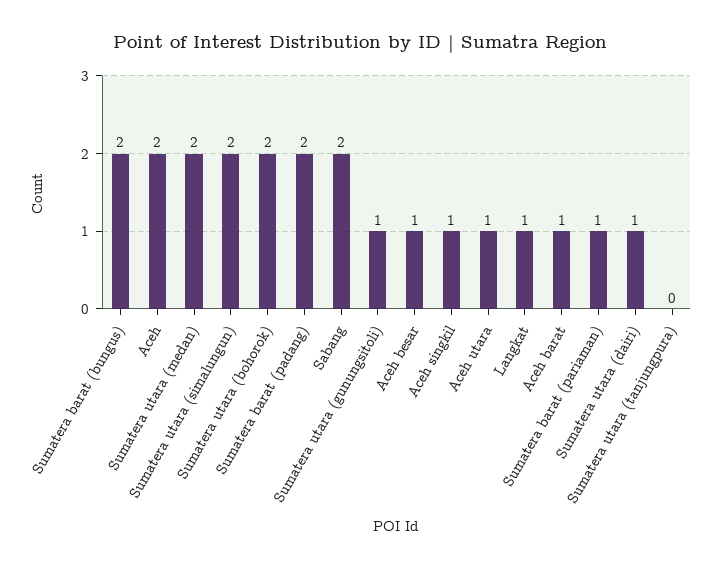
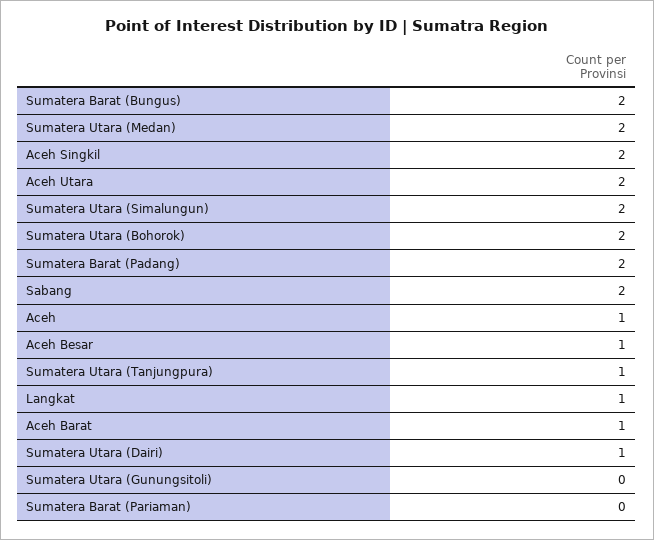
  {
    "Sumatera barat (bungus)": 2,
-   "Aceh": 2,
+   "Aceh": 1,
    "Sumatera utara (medan)": 2,
    "Sumatera utara (simalungun)": 2,
    "Sumatera utara (bohorok)": 2,
    "Sumatera barat (padang)": 2,
    "Sabang": 2,
-   "Sumatera utara (gunungsitoli)": 1,
+   "Sumatera utara (gunungsitoli)": 0,
    "Aceh besar": 1,
-   "Aceh singkil": 1,
+   "Aceh singkil": 2,
-   "Aceh utara": 1,
+   "Aceh utara": 2,
    "Langkat": 1,
    "Aceh barat": 1,
-   "Sumatera barat (pariaman)": 1,
+   "Sumatera barat (pariaman)": 0,
    "Sumatera utara (dairi)": 1,
-   "Sumatera utara (tanjungpura)": 0
+   "Sumatera utara (tanjungpura)": 1
  }

